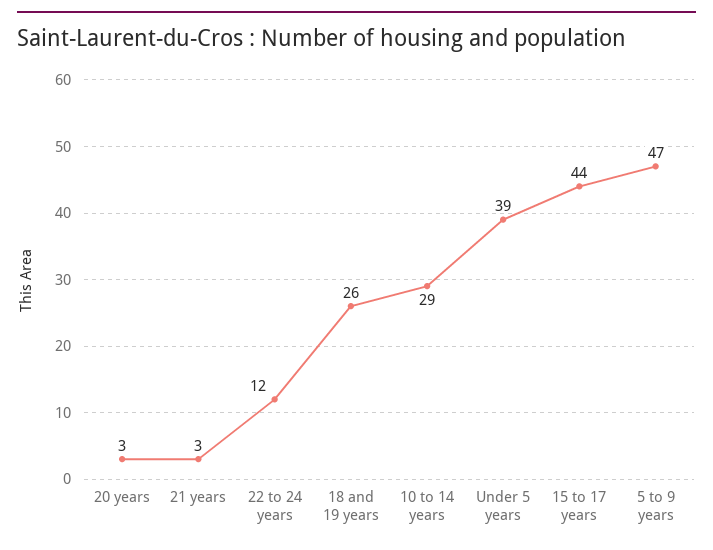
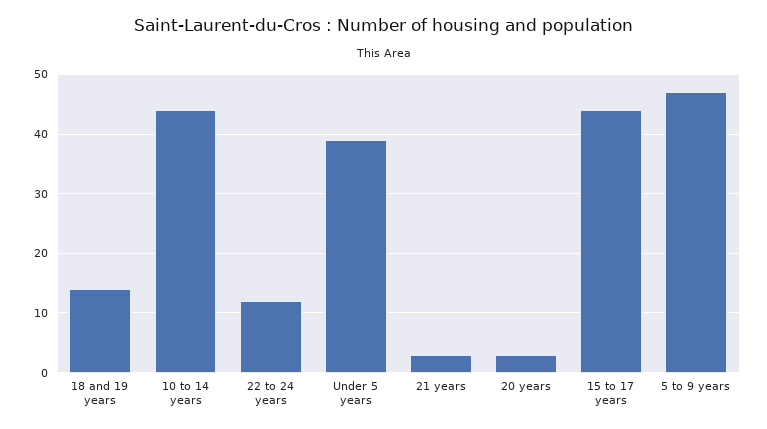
  {
    "20 years": 3,
    "21 years": 3,
    "22 to 24 years": 12,
-   "18 and 19 years": 26,
+   "18 and 19 years": 15,
-   "10 to 14 years": 29,
+   "10 to 14 years": 45,
    "Under 5 years": 39,
    "15 to 17 years": 44,
    "5 to 9 years": 47
  }

